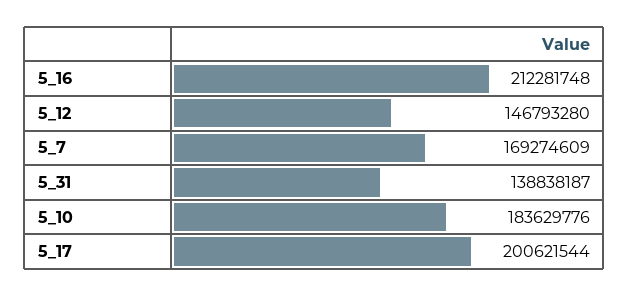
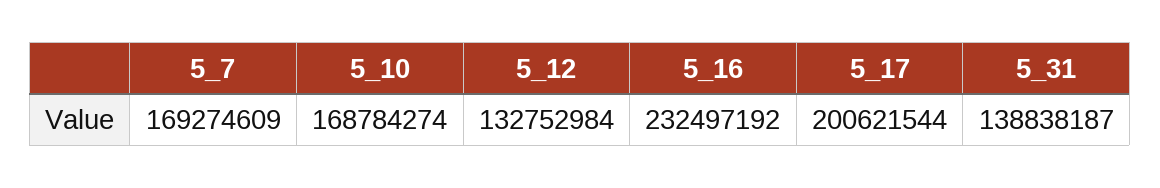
  {
-   "5_16": 212281748,
+   "5_16": 232497192,
-   "5_12": 146793280,
+   "5_12": 132752984,
    "5_7": 169274609,
    "5_31": 138838187,
-   "5_10": 183629776,
+   "5_10": 168784274,
    "5_17": 200621544
  }

